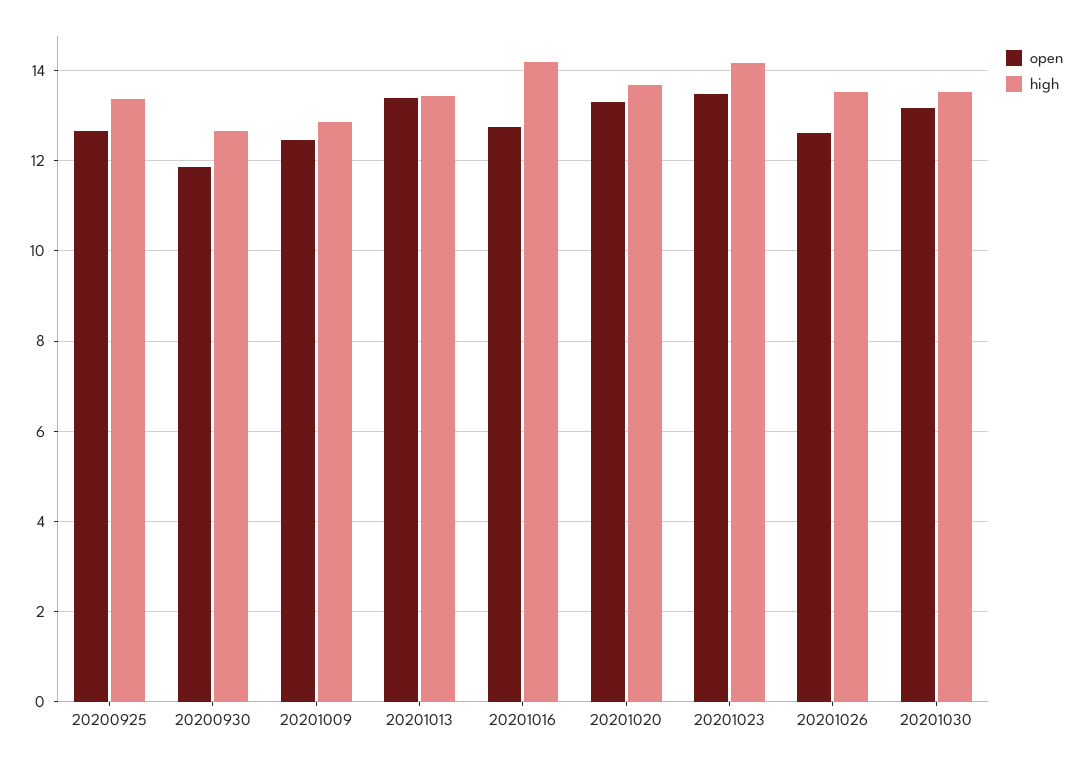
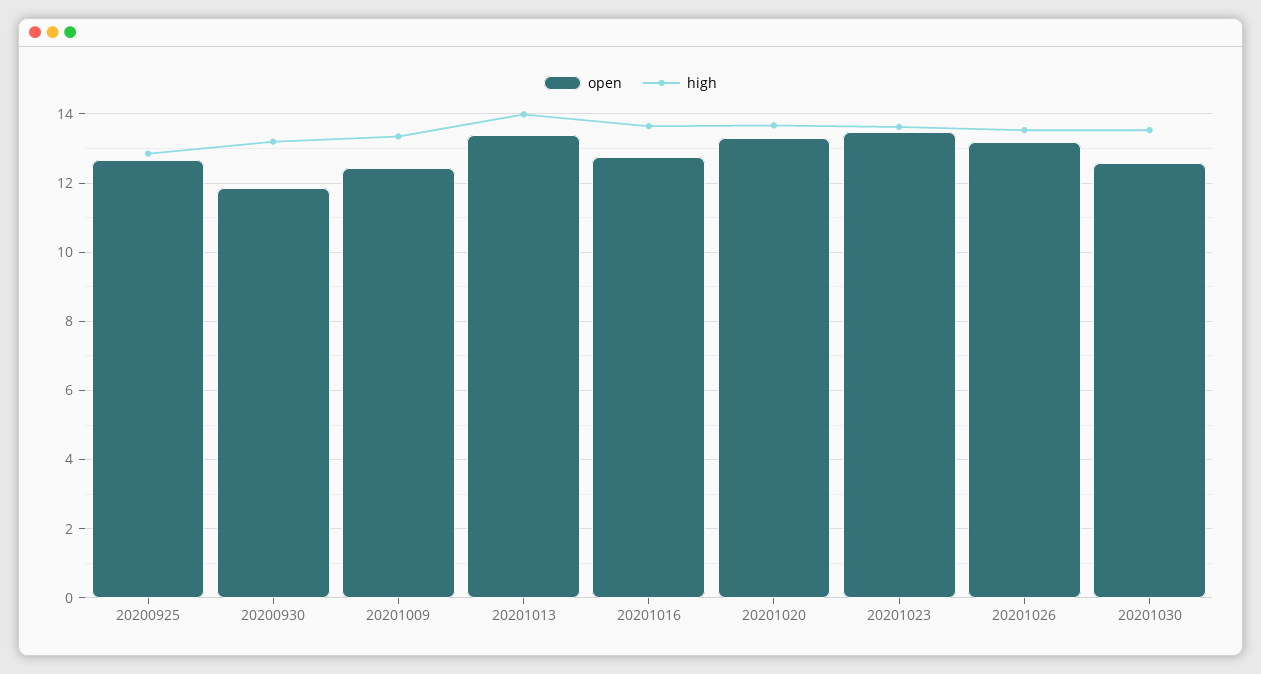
  {
    "open": {
      "20200925": 12.6,
      "20200930": 11.8,
      "20201009": 12.4,
      "20201013": 13.4,
      "20201016": 12.8,
      "20201020": 13.4,
      "20201023": 13.4,
-     "20201026": 12.6,
+     "20201026": 13.2,
-     "20201030": 13.2
+     "20201030": 12.6
    },
    "high": {
-     "20200925": 13.4,
+     "20200925": 12.8,
-     "20200930": 12.6,
+     "20200930": 13.2,
-     "20201009": 12.8,
+     "20201009": 13.4,
-     "20201013": 13.4,
+     "20201013": 14,
-     "20201016": 14.2,
+     "20201016": 13.6,
      "20201020": 13.6,
-     "20201023": 14.2,
+     "20201023": 13.6,
      "20201026": 13.6,
      "20201030": 13.6
    }
  }

